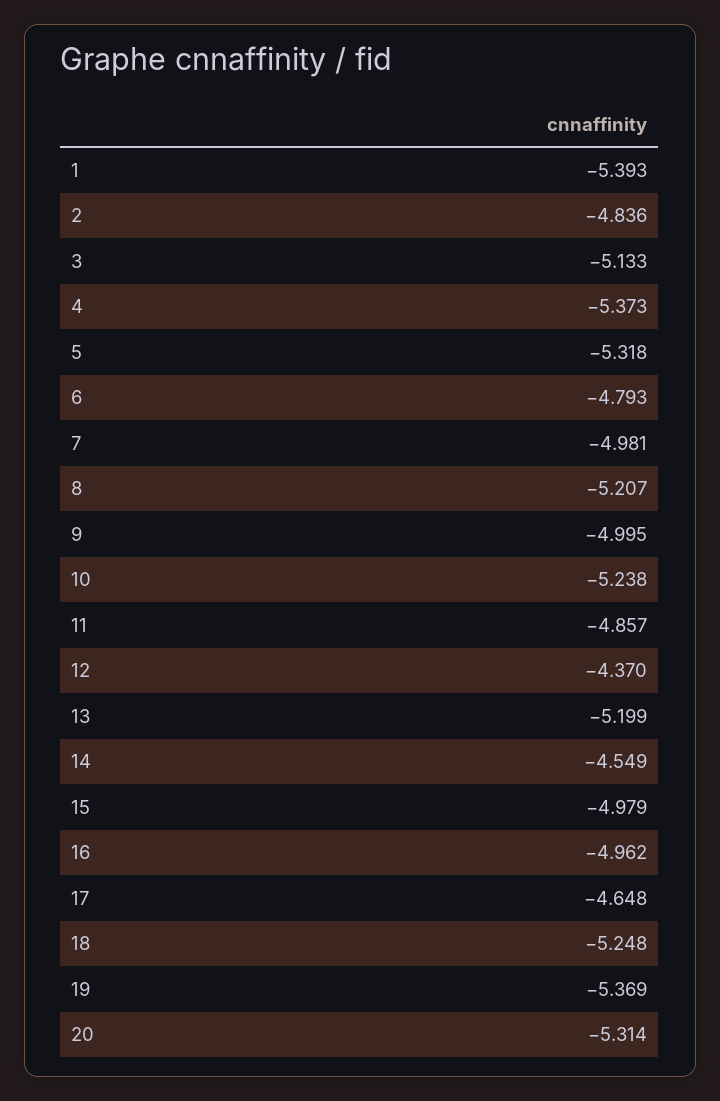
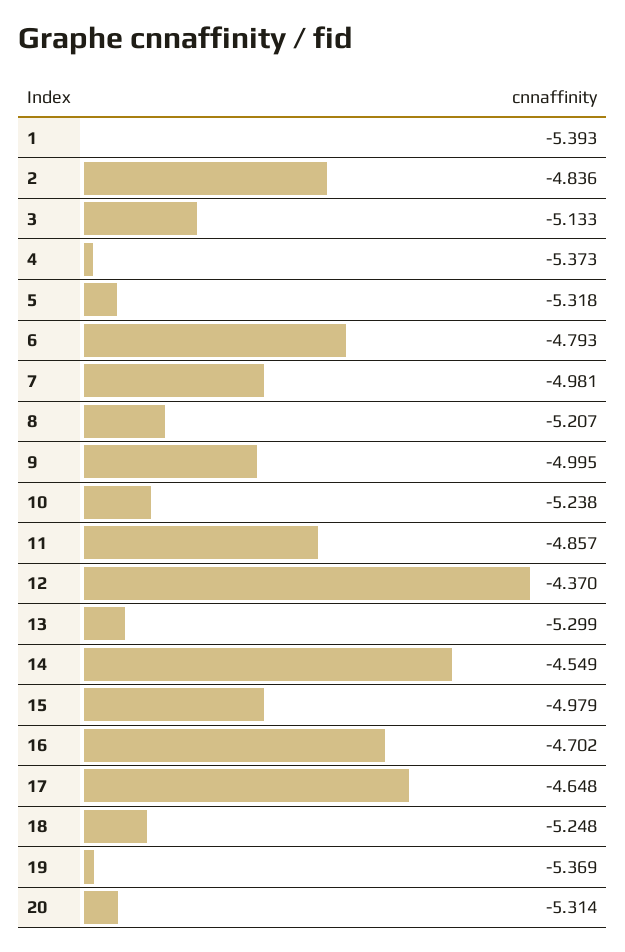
  {
    "1": -5.393,
    "2": -4.836,
    "3": -5.133,
    "4": -5.373,
    "5": -5.318,
    "6": -4.793,
    "7": -4.981,
    "8": -5.207,
    "9": -4.995,
    "10": -5.238,
    "11": -4.857,
    "12": -4.37,
-   "13": -5.199,
+   "13": -5.299,
    "14": -4.549,
    "15": -4.979,
-   "16": -4.962,
+   "16": -4.702,
    "17": -4.648,
    "18": -5.248,
    "19": -5.369,
    "20": -5.314
  }

